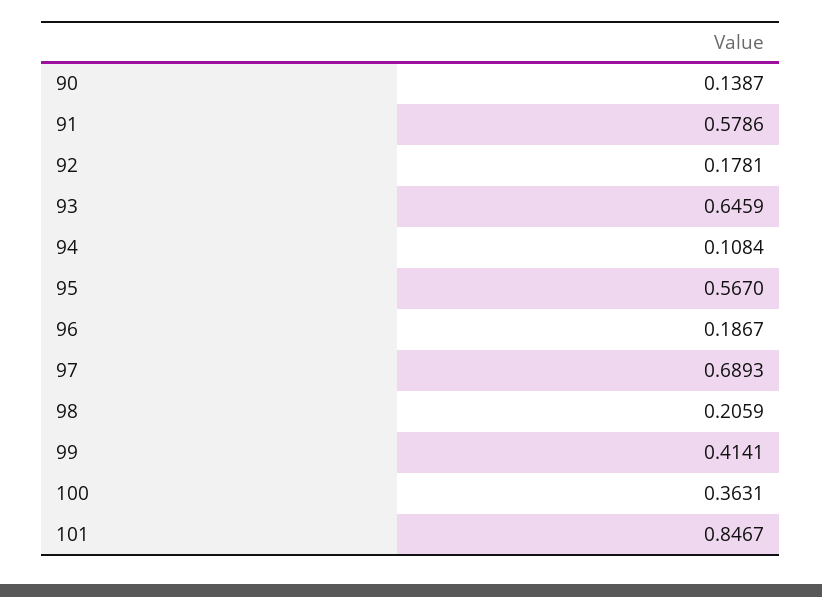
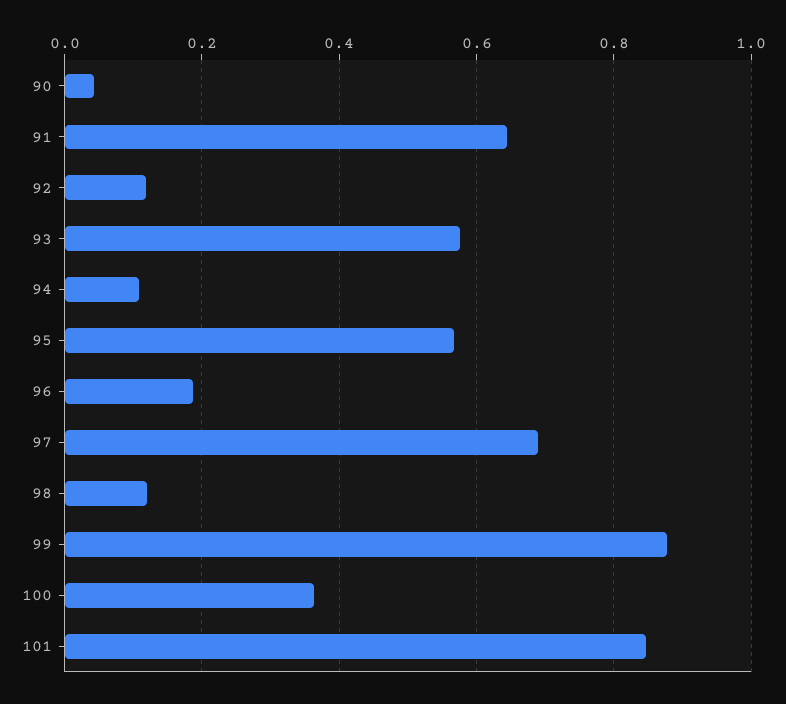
  {
-   "90": 0.1387,
+   "90": 0.04,
-   "91": 0.5786,
+   "91": 0.64,
-   "92": 0.1781,
+   "92": 0.12,
-   "93": 0.6459,
+   "93": 0.58,
    "94": 0.1084,
    "95": 0.567,
    "96": 0.1867,
    "97": 0.6893,
-   "98": 0.2059,
+   "98": 0.12,
-   "99": 0.4141,
+   "99": 0.88,
    "100": 0.3631,
    "101": 0.8467
  }

